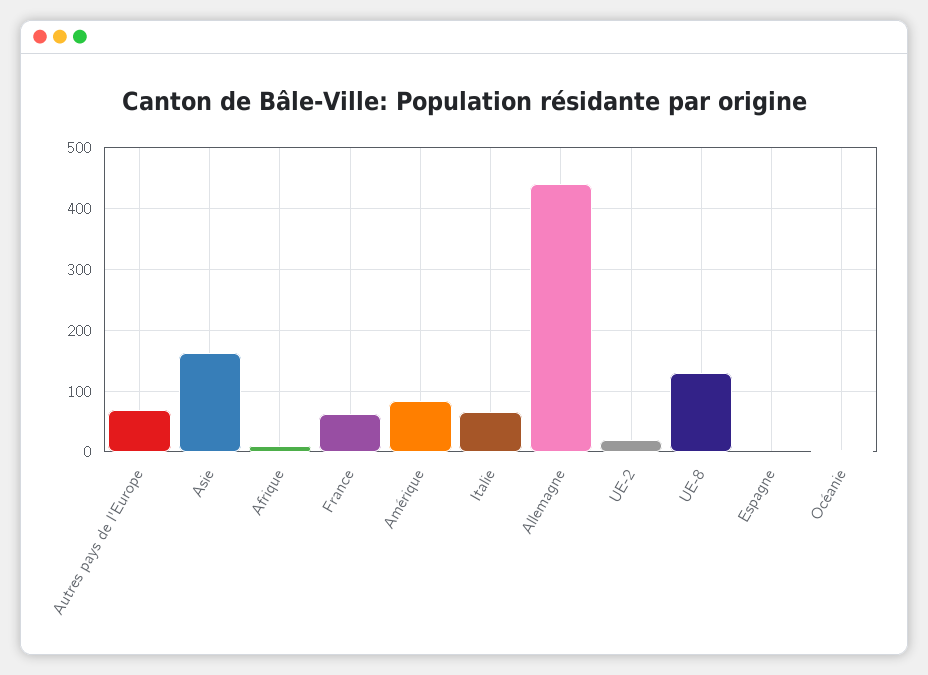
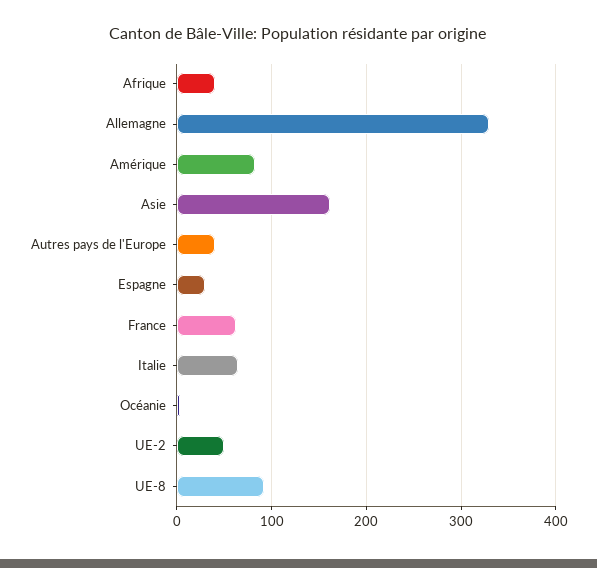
  {
-   "Autres pays de l'Europe": 70,
+   "Autres pays de l'Europe": 40,
    "Asie": 160,
-   "Afrique": 10,
+   "Afrique": 40,
    "France": 60,
    "Amérique": 80,
    "Italie": 70,
-   "Allemagne": 440,
+   "Allemagne": 330,
-   "UE-2": 20,
+   "UE-2": 50,
-   "UE-8": 130,
+   "UE-8": 90,
-   "Espagne": 0,
+   "Espagne": 30,
    "Océanie": 0
  }

